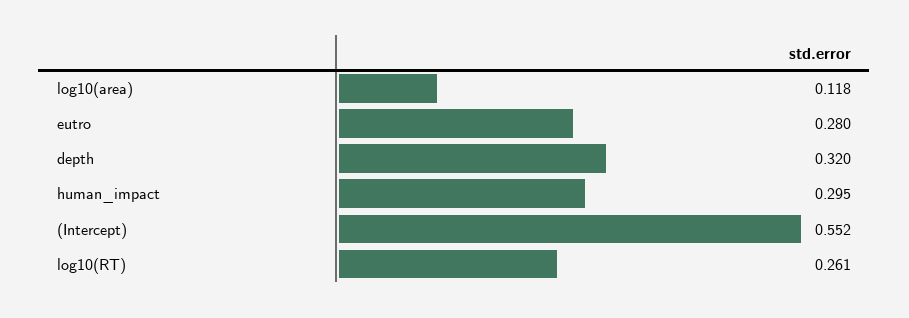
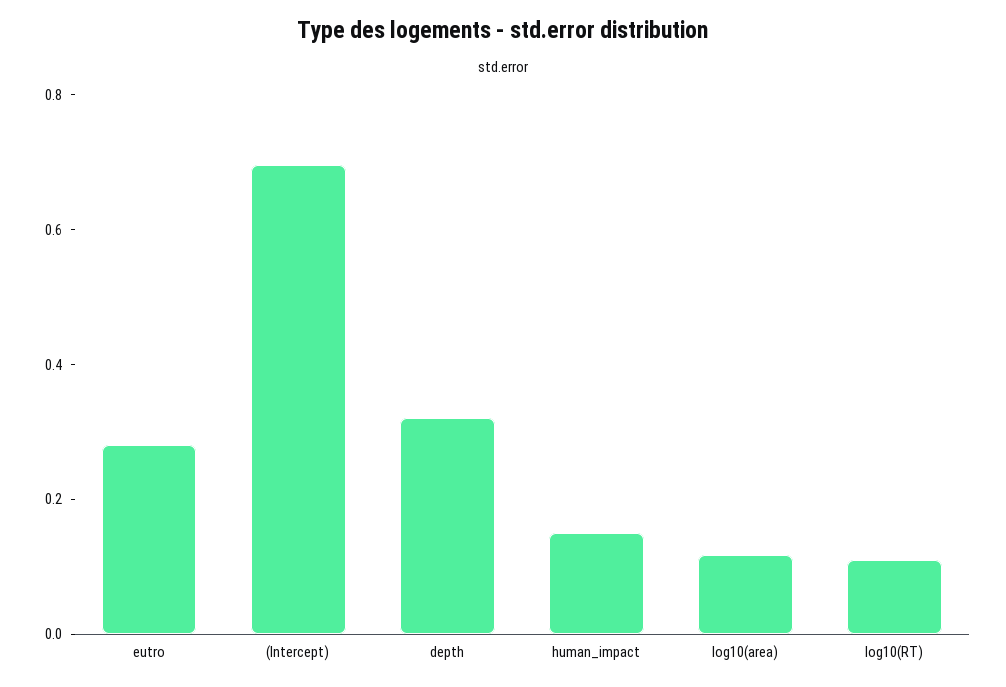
  {
    "log10(area)": 0.118,
    "eutro": 0.28,
    "depth": 0.32,
-   "human_impact": 0.295,
+   "human_impact": 0.15,
-   "(Intercept)": 0.552,
+   "(Intercept)": 0.7,
-   "log10(RT)": 0.261
+   "log10(RT)": 0.1
  }

